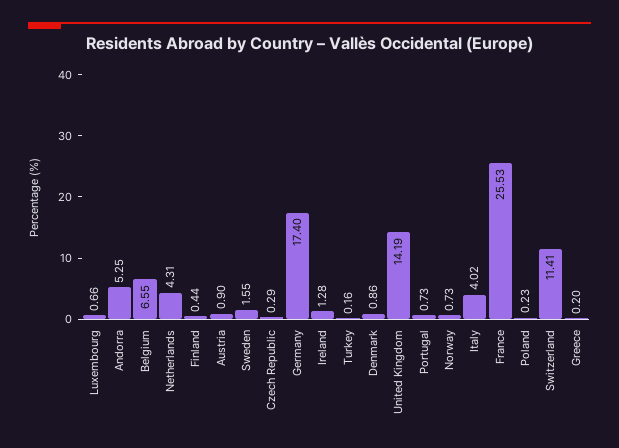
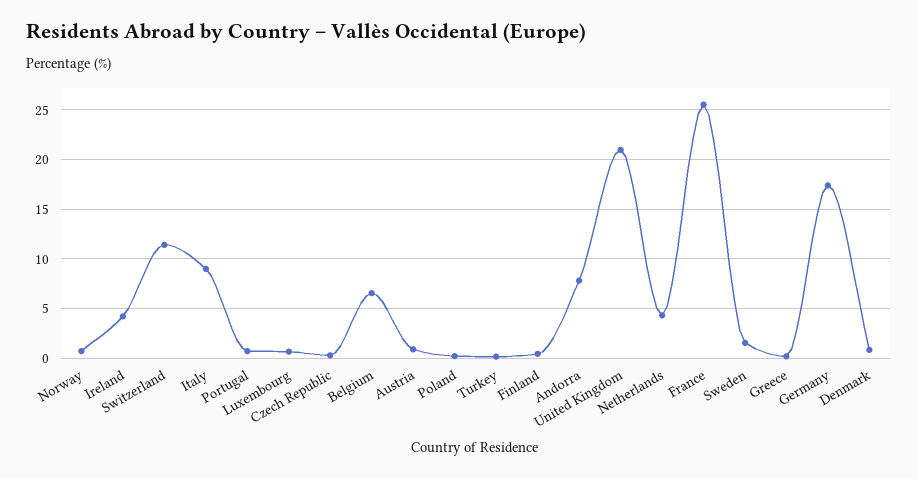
  {
    "Luxembourg": 0.66,
-   "Andorra": 5.25,
+   "Andorra": 8,
    "Belgium": 6.55,
    "Netherlands": 4.31,
    "Finland": 0.44,
    "Austria": 0.9,
    "Sweden": 1.55,
    "Czech Republic": 0.29,
    "Germany": 17.4,
-   "Ireland": 1.28,
+   "Ireland": 4,
    "Turkey": 0.16,
    "Denmark": 0.86,
-   "United Kingdom": 14.19,
+   "United Kingdom": 21,
    "Portugal": 0.73,
    "Norway": 0.73,
-   "Italy": 4.02,
+   "Italy": 9,
    "France": 25.53,
    "Poland": 0.23,
    "Switzerland": 11.41,
    "Greece": 0.2
  }

